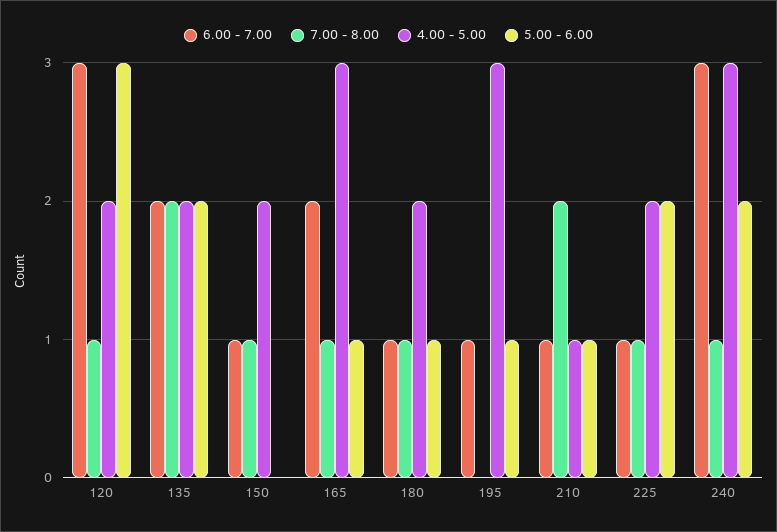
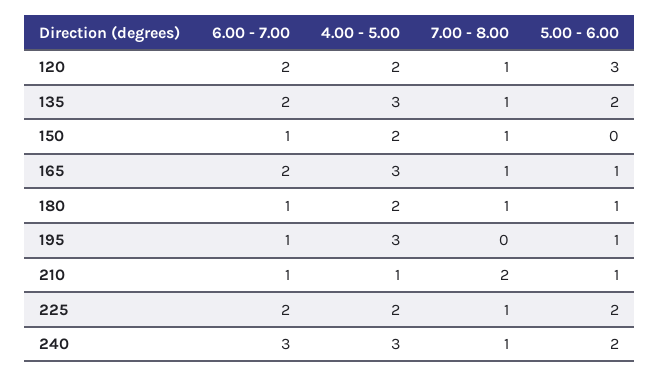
  {
    "6.00 - 7.00": {
-     "120": 3,
+     "120": 2,
      "135": 2,
      "150": 1,
      "165": 2,
      "180": 1,
      "195": 1,
      "210": 1,
-     "225": 1,
+     "225": 2,
      "240": 3
    },
    "7.00 - 8.00": {
      "120": 1,
-     "135": 2,
+     "135": 1,
      "150": 1,
      "165": 1,
      "180": 1,
      "195": 0,
      "210": 2,
      "225": 1,
      "240": 1
    },
    "4.00 - 5.00": {
      "120": 2,
-     "135": 2,
+     "135": 3,
      "150": 2,
      "165": 3,
      "180": 2,
      "195": 3,
      "210": 1,
      "225": 2,
      "240": 3
    },
    "5.00 - 6.00": {
      "120": 3,
      "135": 2,
      "150": 0,
      "165": 1,
      "180": 1,
      "195": 1,
      "210": 1,
      "225": 2,
      "240": 2
    }
  }

